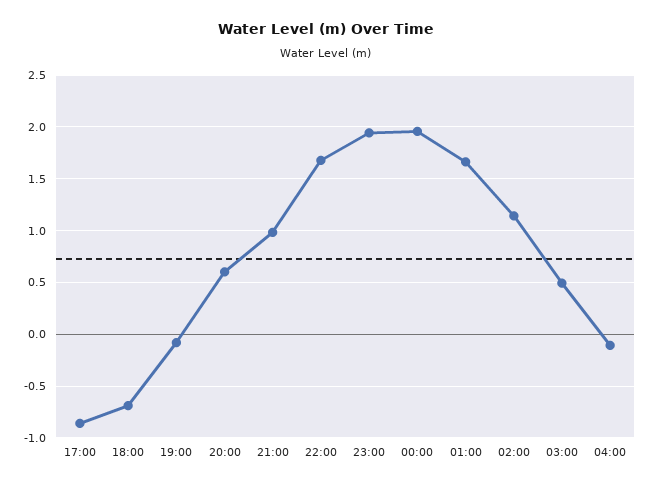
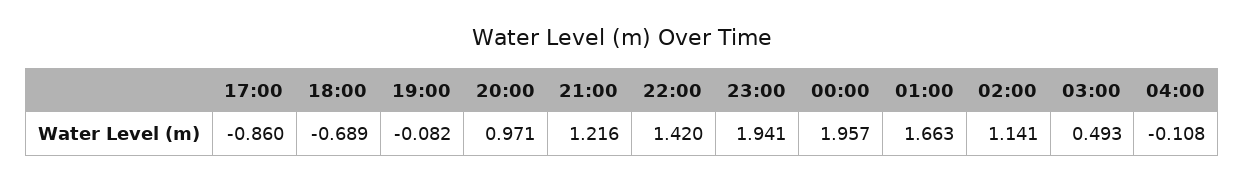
  {
    "17:00": -0.86,
    "18:00": -0.689,
    "19:00": -0.082,
-   "20:00": 0.6,
+   "20:00": 0.971,
-   "21:00": 1,
+   "21:00": 1.216,
-   "22:00": 1.7,
+   "22:00": 1.42,
    "23:00": 1.941,
    "00:00": 1.957,
    "01:00": 1.663,
    "02:00": 1.141,
    "03:00": 0.493,
    "04:00": -0.108
  }

